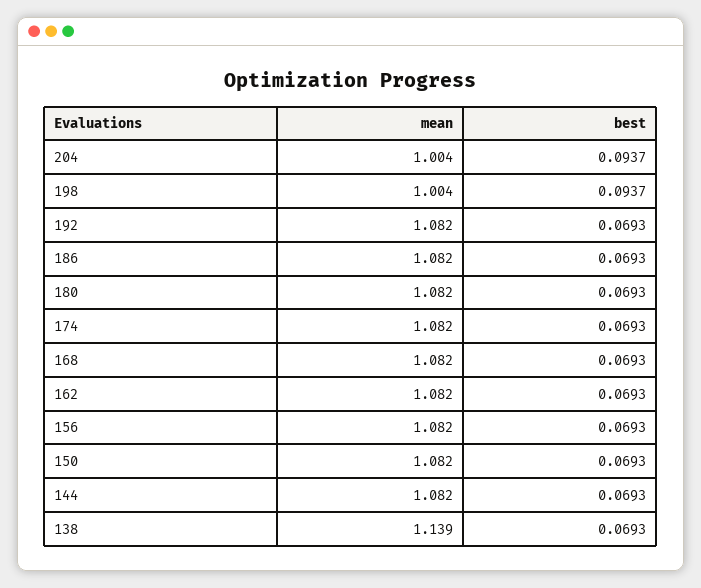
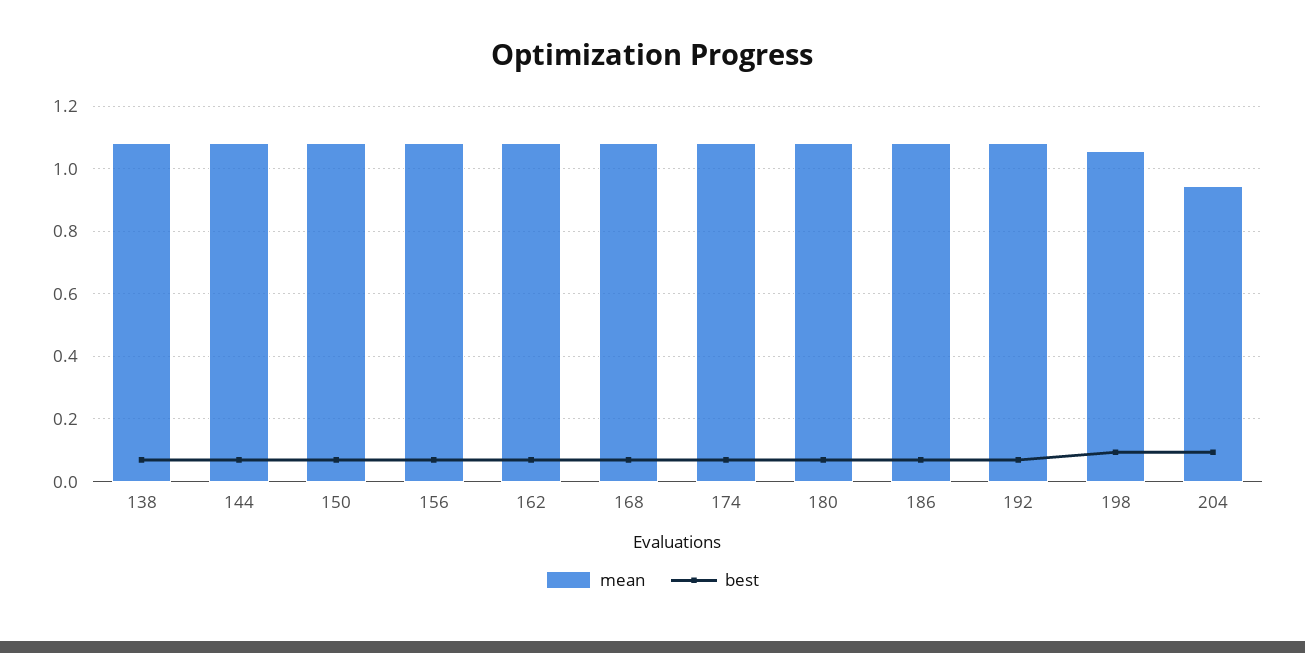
  {
    "mean": {
-     "204": 1.004,
+     "204": 0.94,
-     "198": 1.004,
+     "198": 1.06,
      "192": 1.082,
      "186": 1.082,
      "180": 1.082,
      "174": 1.082,
      "168": 1.082,
      "162": 1.082,
      "156": 1.082,
      "150": 1.082,
      "144": 1.082,
-     "138": 1.139
+     "138": 1.08
    },
    "best": {
      "204": 0.0937,
      "198": 0.0937,
      "192": 0.0693,
      "186": 0.0693,
      "180": 0.0693,
      "174": 0.0693,
      "168": 0.0693,
      "162": 0.0693,
      "156": 0.0693,
      "150": 0.0693,
      "144": 0.0693,
      "138": 0.0693
    }
  }

